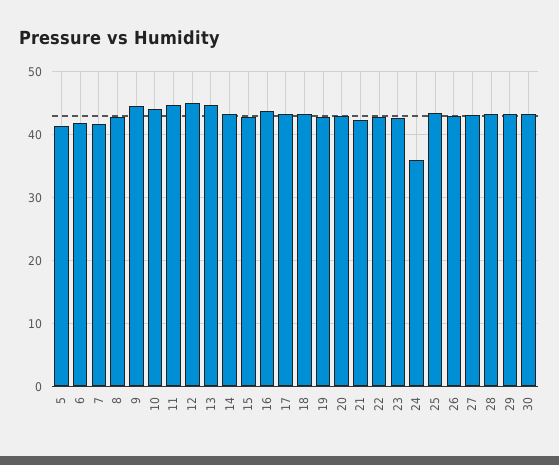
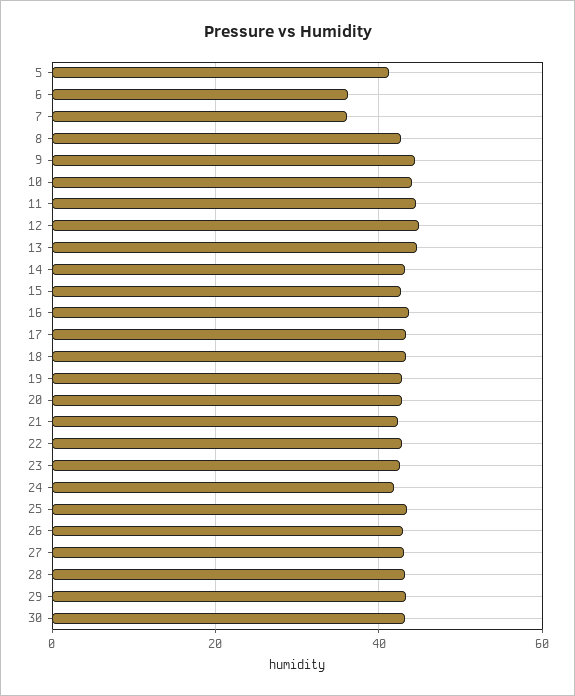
  {
    "5": 41,
-   "6": 42,
+   "6": 36,
-   "7": 42,
+   "7": 36,
    "8": 43,
    "9": 44,
    "10": 44,
    "11": 45,
    "12": 45,
    "13": 45,
    "14": 43,
    "15": 43,
    "16": 44,
    "17": 43,
    "18": 43,
    "19": 43,
    "20": 43,
    "21": 42,
    "22": 43,
    "23": 43,
-   "24": 36,
+   "24": 42,
    "25": 43,
    "26": 43,
    "27": 43,
    "28": 43,
    "29": 43,
    "30": 43
  }

